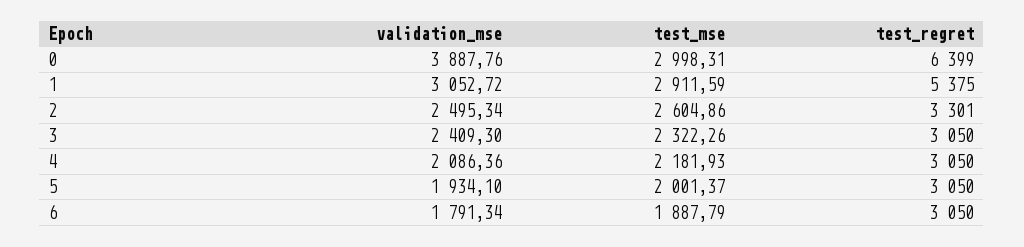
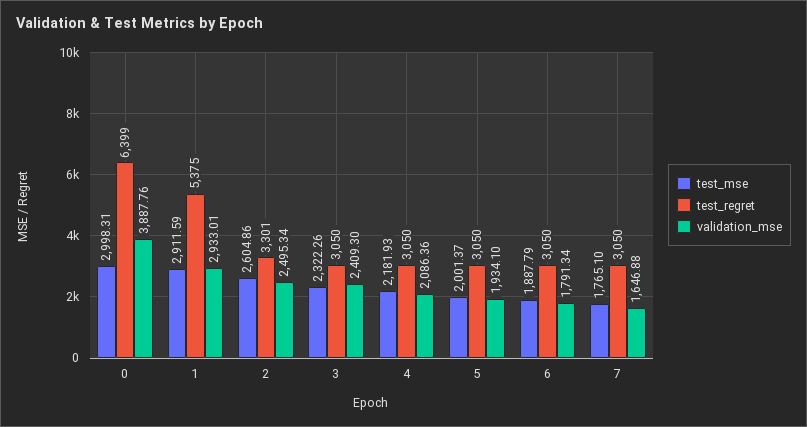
  {
    "validation_mse": {
      "0": 3887.76,
-     "1": 3052.72,
+     "1": 2933.01,
      "2": 2495.34,
      "3": 2409.3,
      "4": 2086.36,
      "5": 1934.1,
-     "6": 1791.34
+     "6": 1791.34,
+     "7": 1646.88
    },
    "test_mse": {
      "0": 2998.31,
      "1": 2911.59,
      "2": 2604.86,
      "3": 2322.26,
      "4": 2181.93,
      "5": 2001.37,
-     "6": 1887.79
+     "6": 1887.79,
+     "7": 1765.1
    },
    "test_regret": {
      "0": 6399,
      "1": 5375,
      "2": 3301,
      "3": 3050,
      "4": 3050,
      "5": 3050,
-     "6": 3050
+     "6": 3050,
+     "7": 3050
    }
  }

